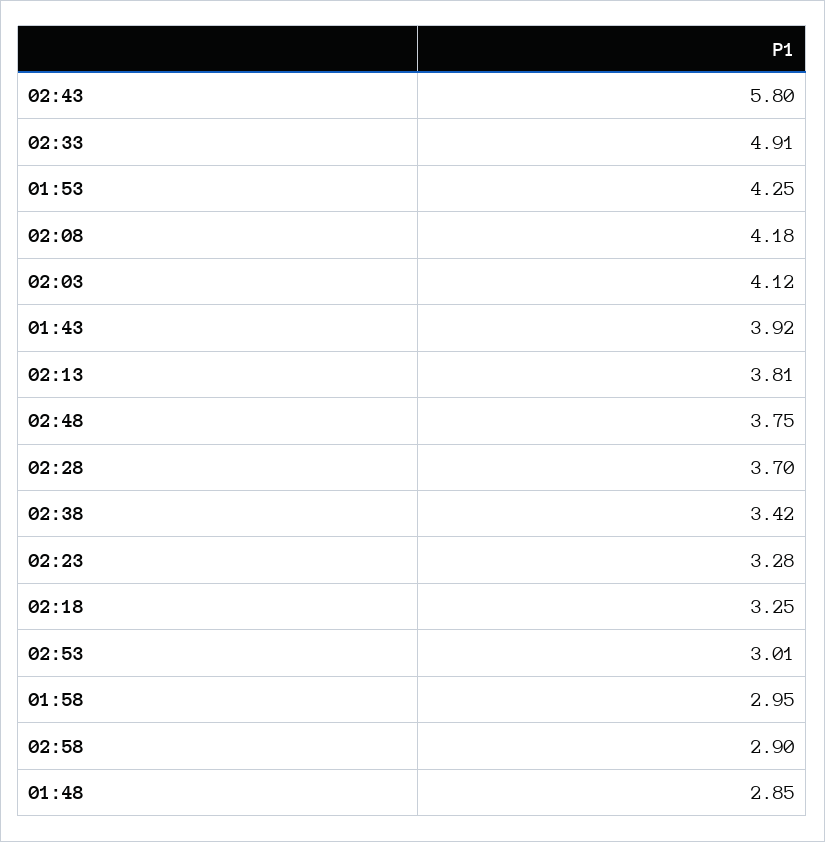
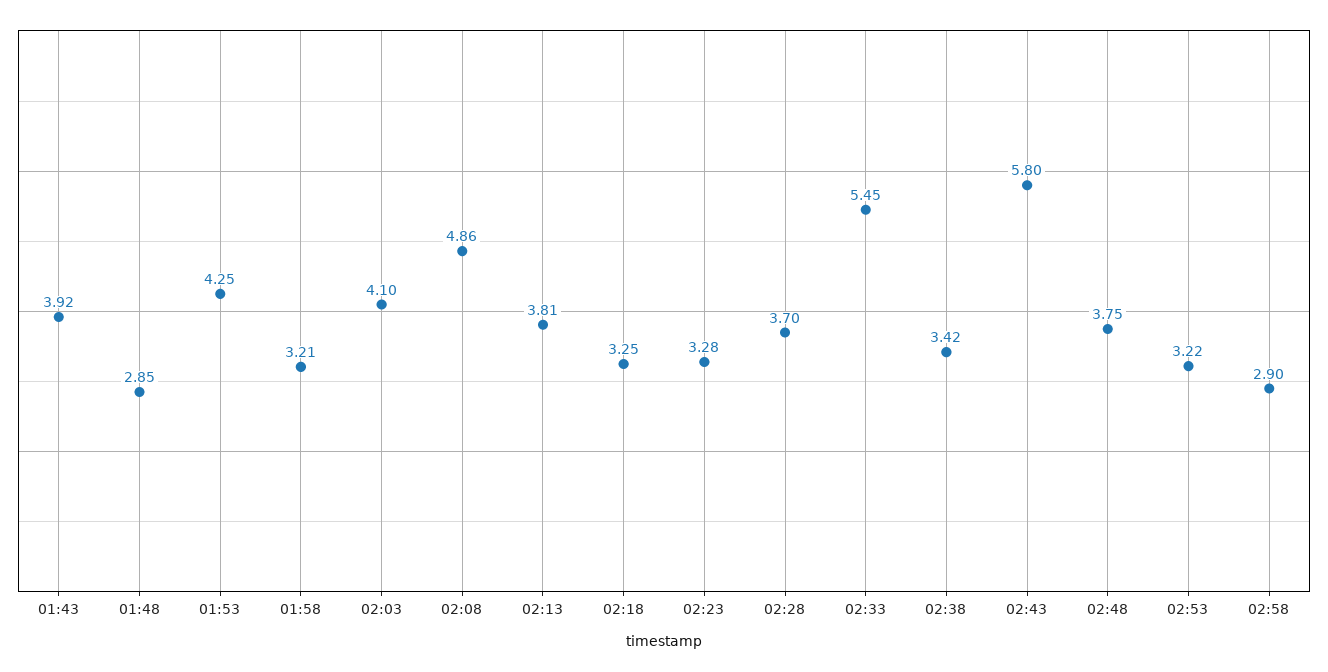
  {
    "02:43": 5.8,
-   "02:33": 4.91,
+   "02:33": 5.45,
    "01:53": 4.25,
-   "02:08": 4.18,
+   "02:08": 4.86,
-   "02:03": 4.12,
+   "02:03": 4.1,
    "01:43": 3.92,
    "02:13": 3.81,
    "02:48": 3.75,
    "02:28": 3.7,
    "02:38": 3.42,
    "02:23": 3.28,
    "02:18": 3.25,
-   "02:53": 3.01,
+   "02:53": 3.22,
-   "01:58": 2.95,
+   "01:58": 3.21,
    "02:58": 2.9,
    "01:48": 2.85
  }

